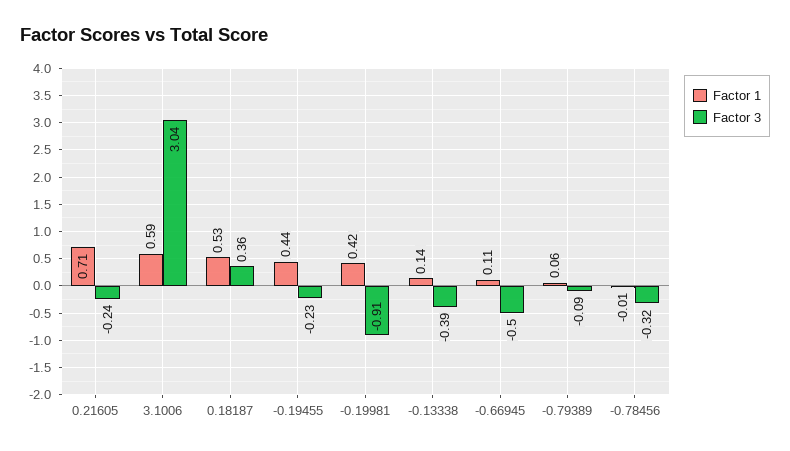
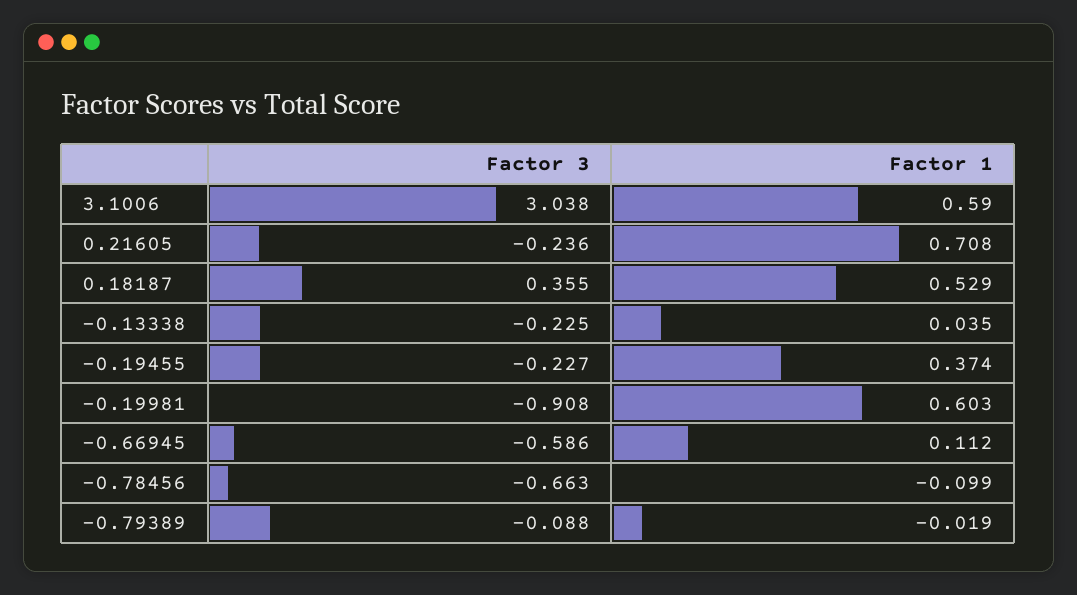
  {
    "Factor 1": {
      "0.21605": 0.708,
      "3.1006": 0.59,
      "0.18187": 0.529,
-     "-0.19455": 0.44,
+     "-0.19455": 0.374,
-     "-0.19981": 0.42,
+     "-0.19981": 0.603,
-     "-0.13338": 0.14,
+     "-0.13338": 0.035,
      "-0.66945": 0.112,
-     "-0.79389": 0.06,
+     "-0.79389": -0.019,
-     "-0.78456": -0.01
+     "-0.78456": -0.099
    },
    "Factor 3": {
      "0.21605": -0.236,
      "3.1006": 3.038,
      "0.18187": 0.355,
      "-0.19455": -0.227,
      "-0.19981": -0.908,
-     "-0.13338": -0.39,
+     "-0.13338": -0.225,
-     "-0.66945": -0.5,
+     "-0.66945": -0.586,
      "-0.79389": -0.088,
-     "-0.78456": -0.32
+     "-0.78456": -0.663
    }
  }

